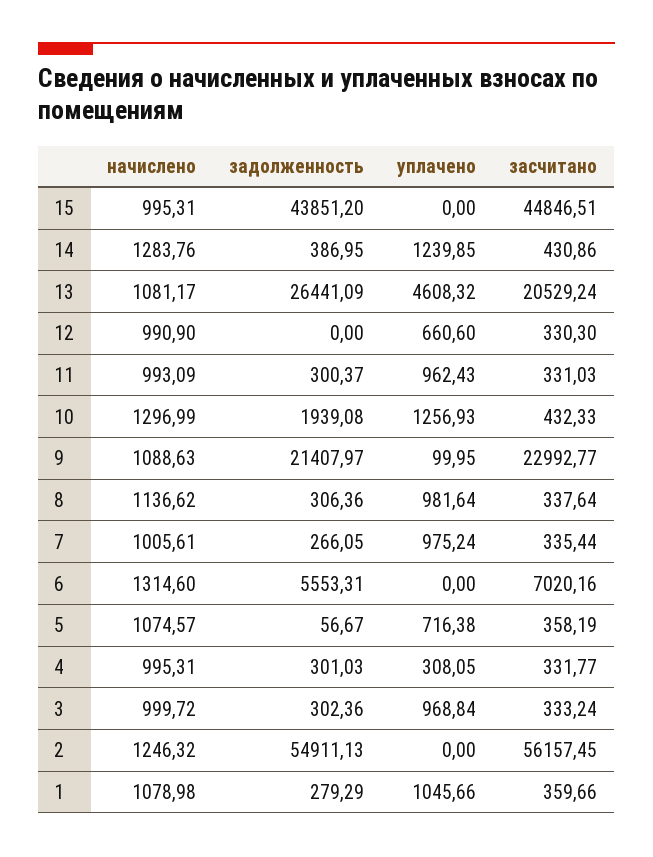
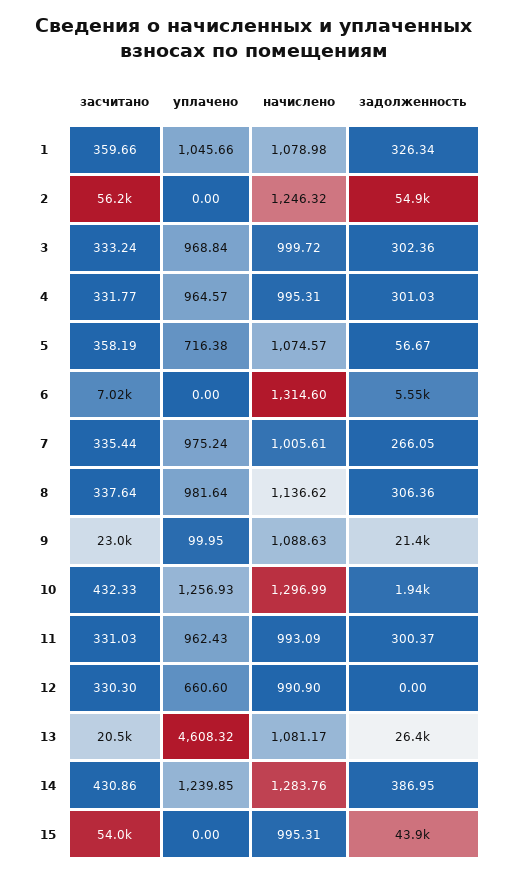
  {
    "начислено": {
      "15": 995.31,
      "14": 1283.76,
      "13": 1081.17,
      "12": 990.9,
      "11": 993.09,
      "10": 1296.99,
      "9": 1088.63,
      "8": 1136.62,
      "7": 1005.61,
      "6": 1314.6,
      "5": 1074.57,
      "4": 995.31,
      "3": 999.72,
      "2": 1246.32,
      "1": 1078.98
    },
    "задолженность": {
      "15": 43851.2,
      "14": 386.95,
      "13": 26441.09,
      "12": 0,
      "11": 300.37,
      "10": 1939.08,
      "9": 21407.97,
      "8": 306.36,
      "7": 266.05,
      "6": 5553.31,
      "5": 56.67,
      "4": 301.03,
      "3": 302.36,
      "2": 54911.13,
-     "1": 279.29
+     "1": 326.34
    },
    "уплачено": {
      "15": 0,
      "14": 1239.85,
      "13": 4608.32,
      "12": 660.6,
      "11": 962.43,
      "10": 1256.93,
      "9": 99.95,
      "8": 981.64,
      "7": 975.24,
      "6": 0,
      "5": 716.38,
-     "4": 308.05,
+     "4": 964.57,
      "3": 968.84,
      "2": 0,
      "1": 1045.66
    },
    "засчитано": {
-     "15": 44846.51,
+     "15": 54000,
      "14": 430.86,
      "13": 20529.24,
      "12": 330.3,
      "11": 331.03,
      "10": 432.33,
      "9": 22992.77,
      "8": 337.64,
      "7": 335.44,
      "6": 7020.16,
      "5": 358.19,
      "4": 331.77,
      "3": 333.24,
      "2": 56157.45,
      "1": 359.66
    }
  }

